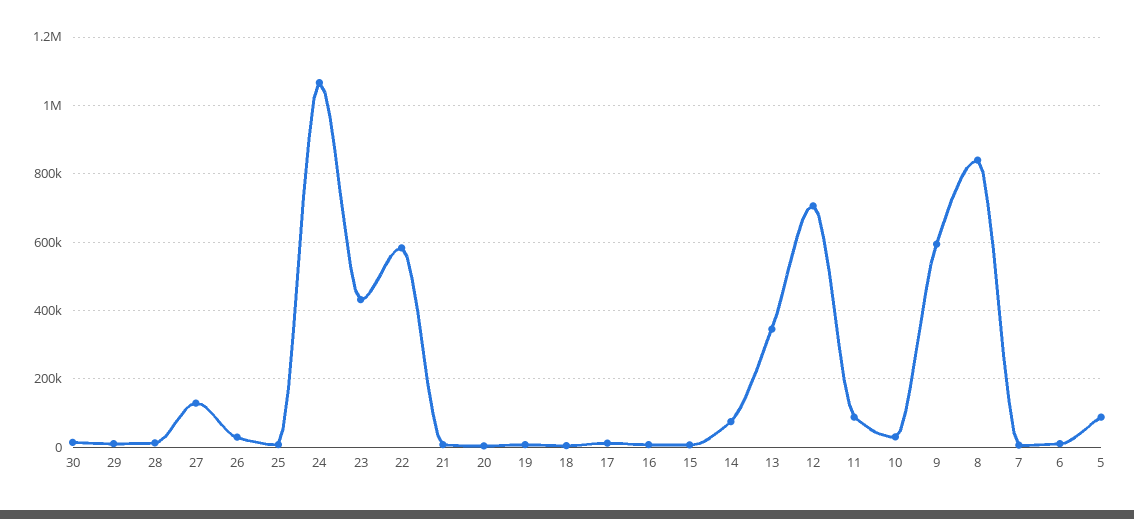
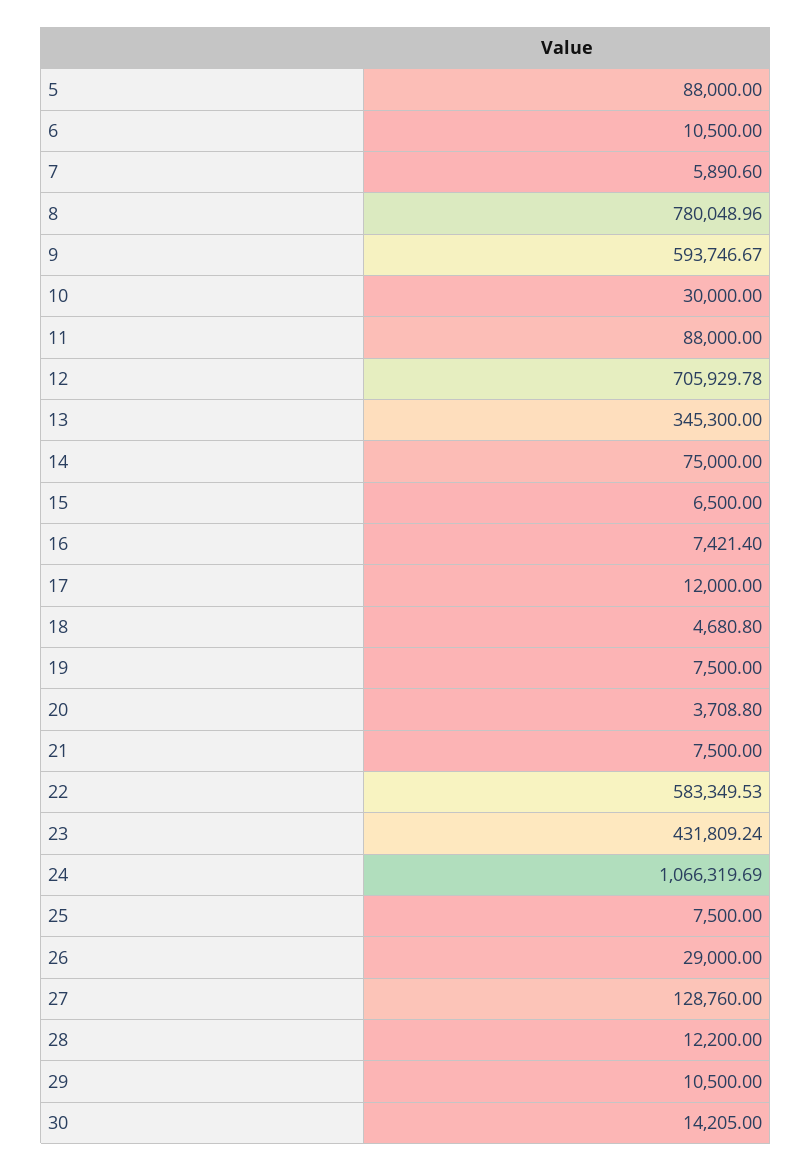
  {
    "30": 14205,
    "29": 10500,
    "28": 12200,
    "27": 128760,
    "26": 29000,
    "25": 7500,
    "24": 1066319.69,
    "23": 431809.24,
    "22": 583349.53,
    "21": 7500,
    "20": 3708.8,
    "19": 7500,
    "18": 4680.8,
    "17": 12000,
    "16": 7421.4,
    "15": 6500,
    "14": 75000,
    "13": 345300,
    "12": 705929.78,
    "11": 88000,
    "10": 30000,
    "9": 593746.67,
-   "8": 840000,
+   "8": 780048.96,
    "7": 5890.6,
    "6": 10500,
    "5": 88000
  }

